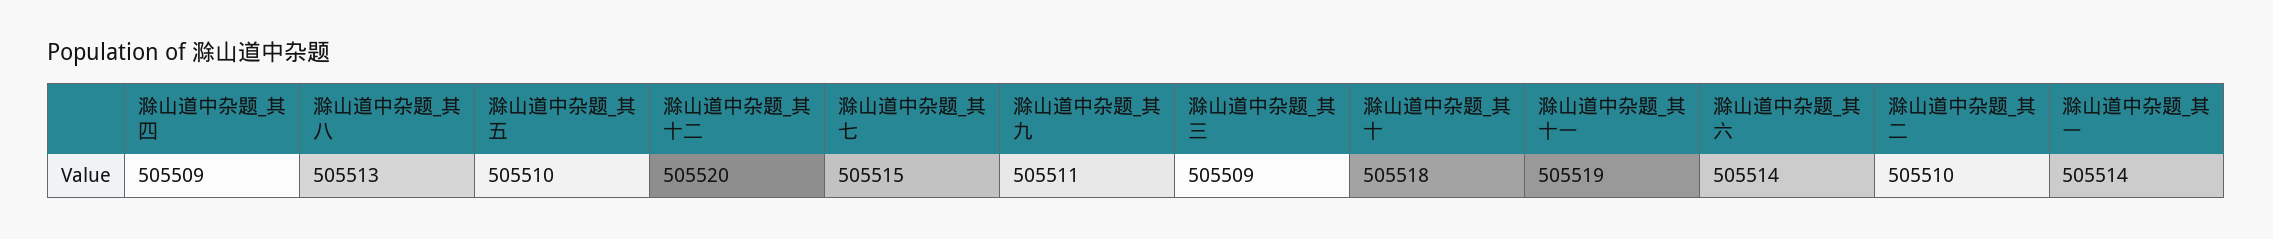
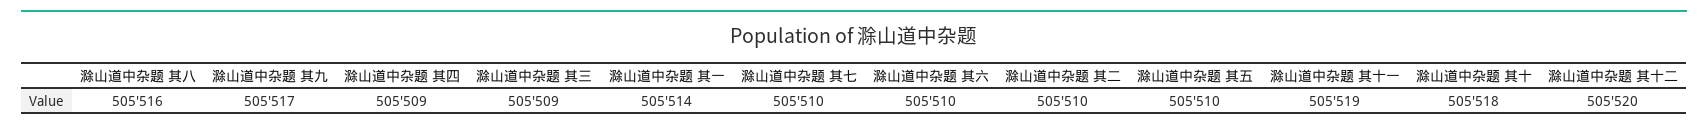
  {
    "滁山道中杂题_其四": 505509,
-   "滁山道中杂题_其八": 505513,
+   "滁山道中杂题_其八": 505516,
    "滁山道中杂题_其五": 505510,
    "滁山道中杂题_其十二": 505520,
-   "滁山道中杂题_其七": 505515,
+   "滁山道中杂题_其七": 505510,
-   "滁山道中杂题_其九": 505511,
+   "滁山道中杂题_其九": 505517,
    "滁山道中杂题_其三": 505509,
    "滁山道中杂题_其十": 505518,
    "滁山道中杂题_其十一": 505519,
-   "滁山道中杂题_其六": 505514,
+   "滁山道中杂题_其六": 505510,
    "滁山道中杂题_其二": 505510,
    "滁山道中杂题_其一": 505514
  }

